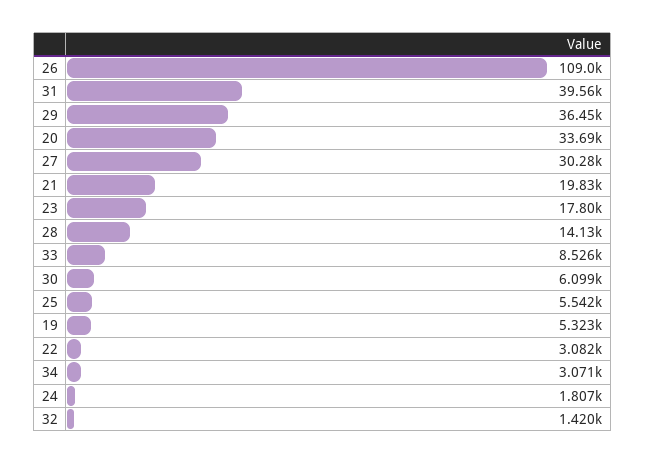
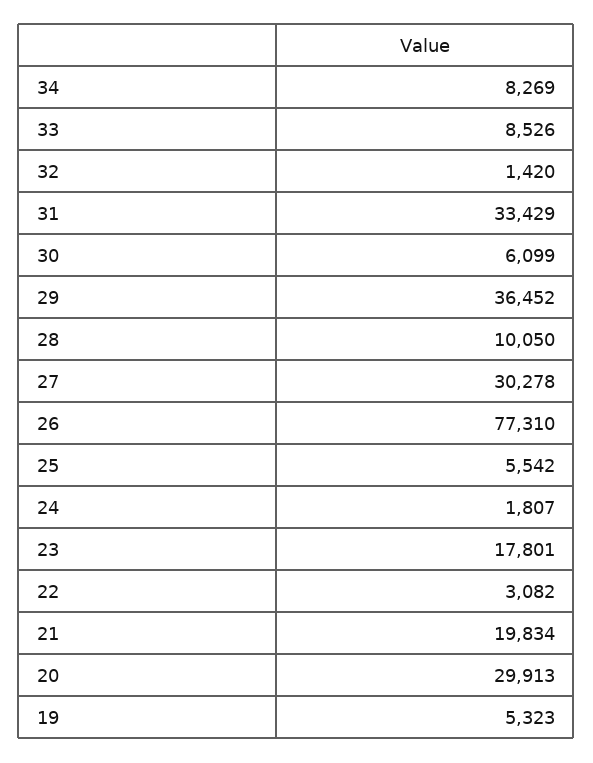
  {
-   "26": 109000,
+   "26": 77310,
-   "31": 39560,
+   "31": 33429,
    "29": 36452,
-   "20": 33690,
+   "20": 29913,
    "27": 30278,
    "21": 19834,
    "23": 17801,
-   "28": 14130,
+   "28": 10050,
    "33": 8526,
    "30": 6099,
    "25": 5542,
    "19": 5323,
    "22": 3082,
-   "34": 3071,
+   "34": 8269,
    "24": 1807,
    "32": 1420
  }

